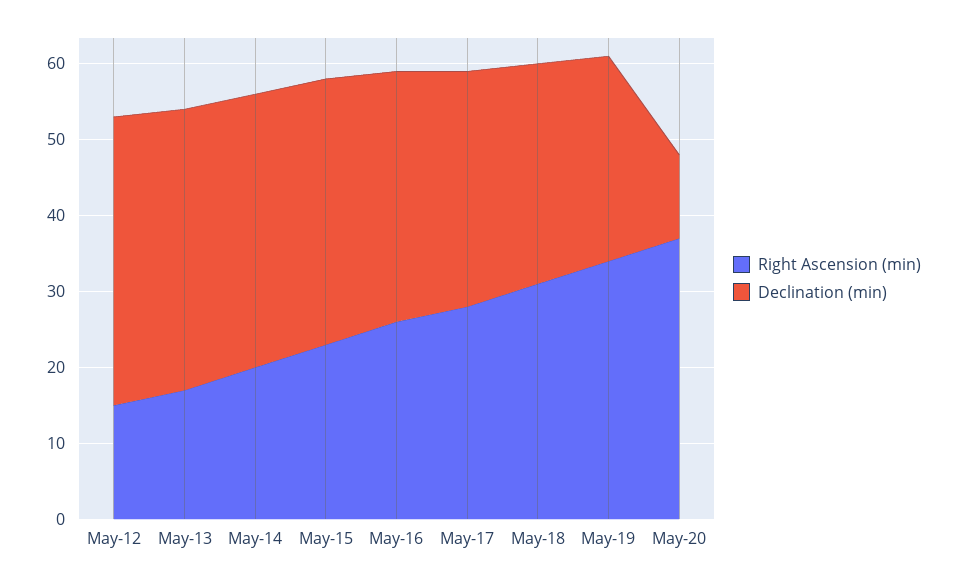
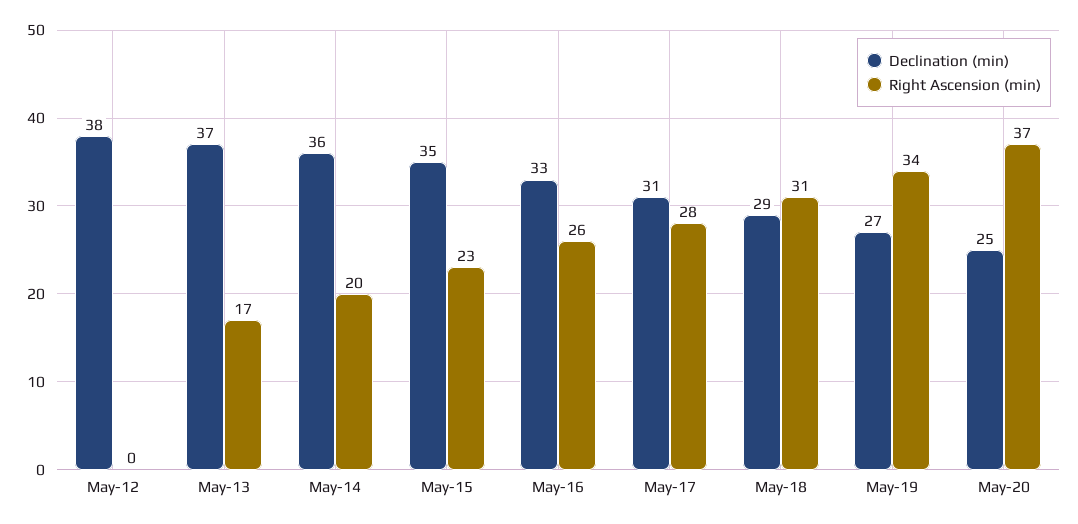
  {
    "Right Ascension (min)": {
-     "May-12": 15,
+     "May-12": 0,
      "May-13": 17,
      "May-14": 20,
      "May-15": 23,
      "May-16": 26,
      "May-17": 28,
      "May-18": 31,
      "May-19": 34,
      "May-20": 37
    },
    "Declination (min)": {
      "May-12": 38,
      "May-13": 37,
      "May-14": 36,
      "May-15": 35,
      "May-16": 33,
      "May-17": 31,
      "May-18": 29,
      "May-19": 27,
-     "May-20": 10
+     "May-20": 25
    }
  }

